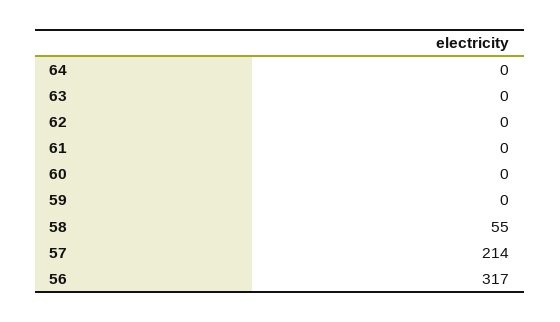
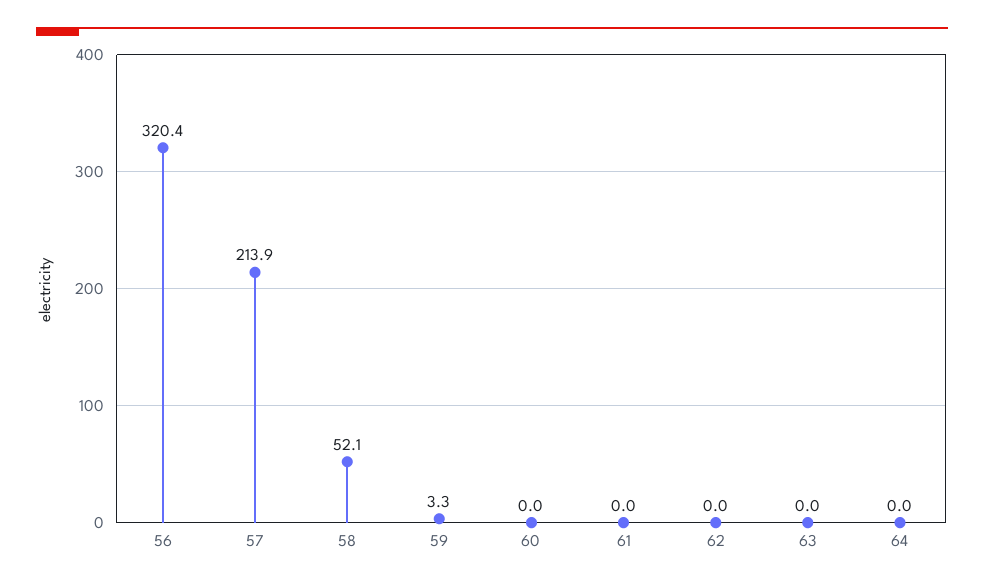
  {
    "64": 0,
    "63": 0,
    "62": 0,
    "61": 0,
    "60": 0,
-   "59": 0,
+   "59": 3.3,
-   "58": 55,
+   "58": 52.1,
    "57": 213.9,
-   "56": 317
+   "56": 320.4
  }

